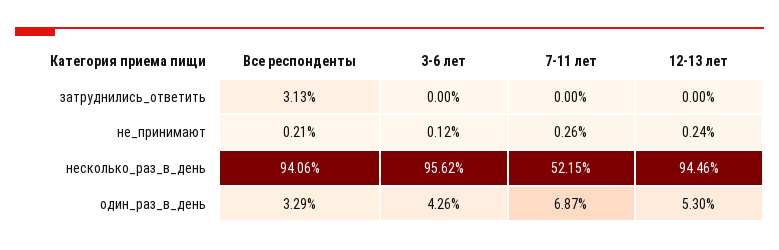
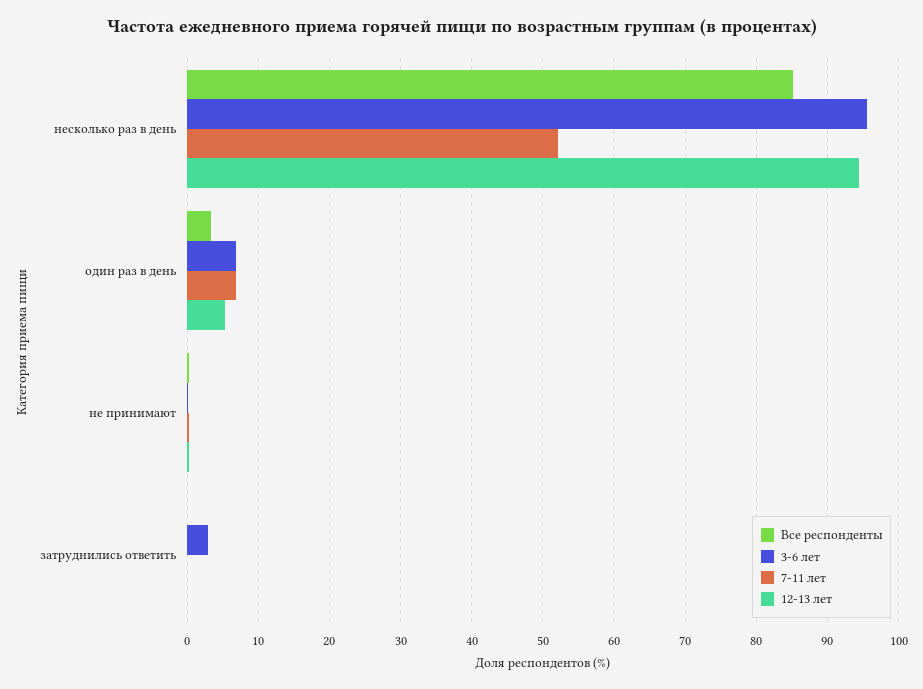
  {
    "Все респонденты": {
-     "затруднились_ответить": 3.13,
+     "затруднились_ответить": 0,
      "не_принимают": 0.21,
-     "несколько_раз_в_день": 94.06,
+     "несколько_раз_в_день": 85,
      "один_раз_в_день": 3.29
    },
    "3-6 лет": {
-     "затруднились_ответить": 0,
+     "затруднились_ответить": 3,
      "не_принимают": 0.12,
      "несколько_раз_в_день": 95.62,
-     "один_раз_в_день": 4.26
+     "один_раз_в_день": 7
    },
    "7-11 лет": {
      "затруднились_ответить": 0,
      "не_принимают": 0.26,
      "несколько_раз_в_день": 52.15,
      "один_раз_в_день": 6.87
    },
    "12-13 лет": {
      "затруднились_ответить": 0,
      "не_принимают": 0.24,
      "несколько_раз_в_день": 94.46,
      "один_раз_в_день": 5.3
    }
  }

